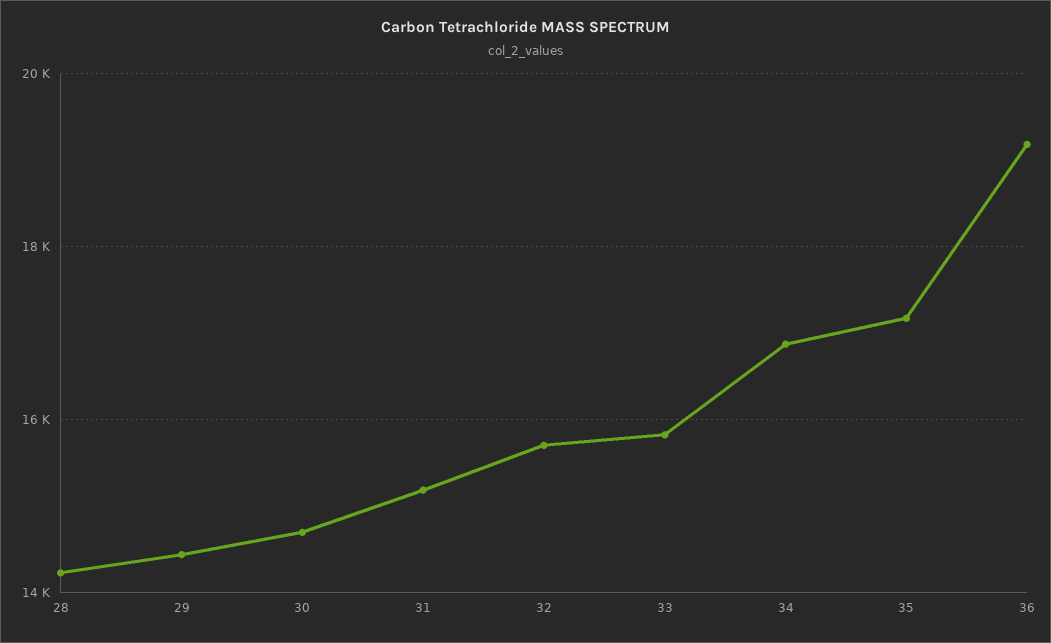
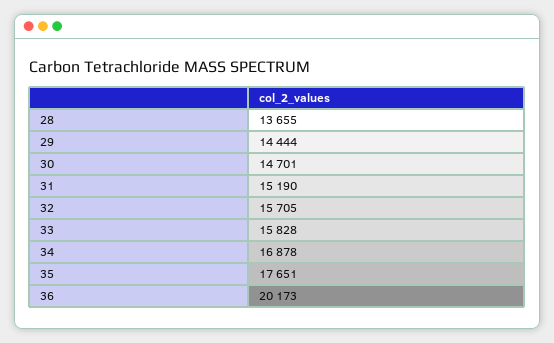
  {
-   "28": 14200,
+   "28": 13655,
    "29": 14444,
    "30": 14701,
    "31": 15190,
    "32": 15705,
    "33": 15828,
    "34": 16878,
-   "35": 17200,
+   "35": 17651,
-   "36": 19200
+   "36": 20173
  }

